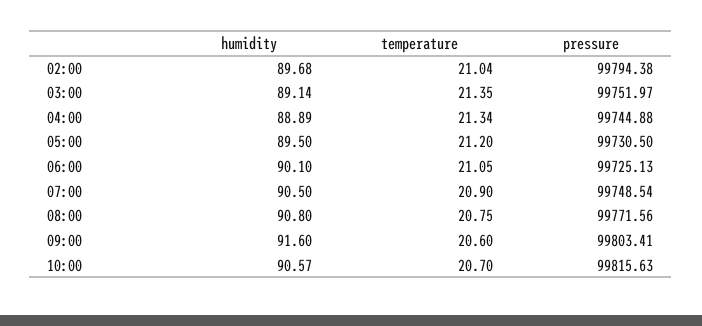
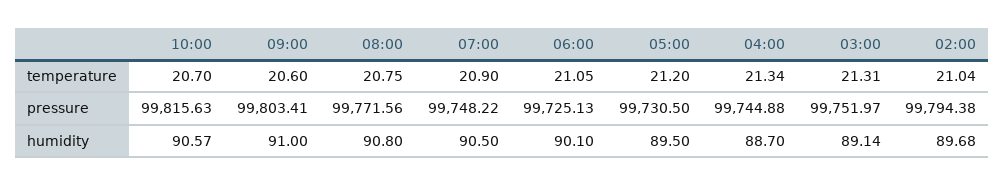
  {
    "humidity": {
      "02:00": 89.68,
      "03:00": 89.14,
-     "04:00": 88.89,
+     "04:00": 88.7,
      "05:00": 89.5,
      "06:00": 90.1,
      "07:00": 90.5,
      "08:00": 90.8,
-     "09:00": 91.6,
+     "09:00": 91,
      "10:00": 90.57
    },
    "temperature": {
      "02:00": 21.04,
-     "03:00": 21.35,
+     "03:00": 21.31,
      "04:00": 21.34,
      "05:00": 21.2,
      "06:00": 21.05,
      "07:00": 20.9,
      "08:00": 20.75,
      "09:00": 20.6,
      "10:00": 20.7
    },
    "pressure": {
      "02:00": 99794.38,
      "03:00": 99751.97,
      "04:00": 99744.88,
      "05:00": 99730.5,
      "06:00": 99725.13,
-     "07:00": 99748.54,
+     "07:00": 99748.22,
      "08:00": 99771.56,
      "09:00": 99803.41,
      "10:00": 99815.63
    }
  }

